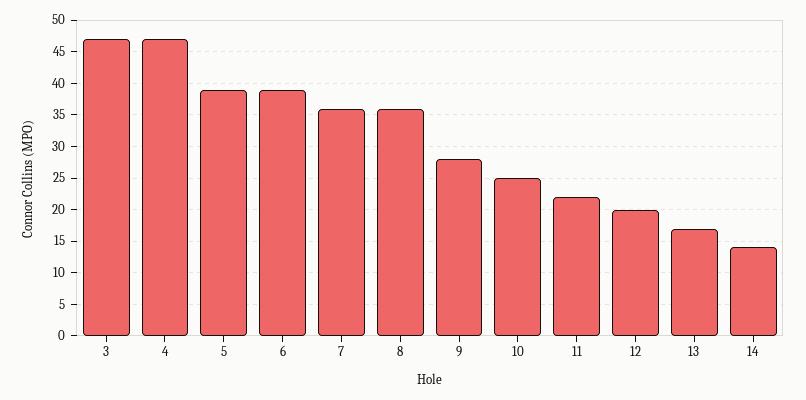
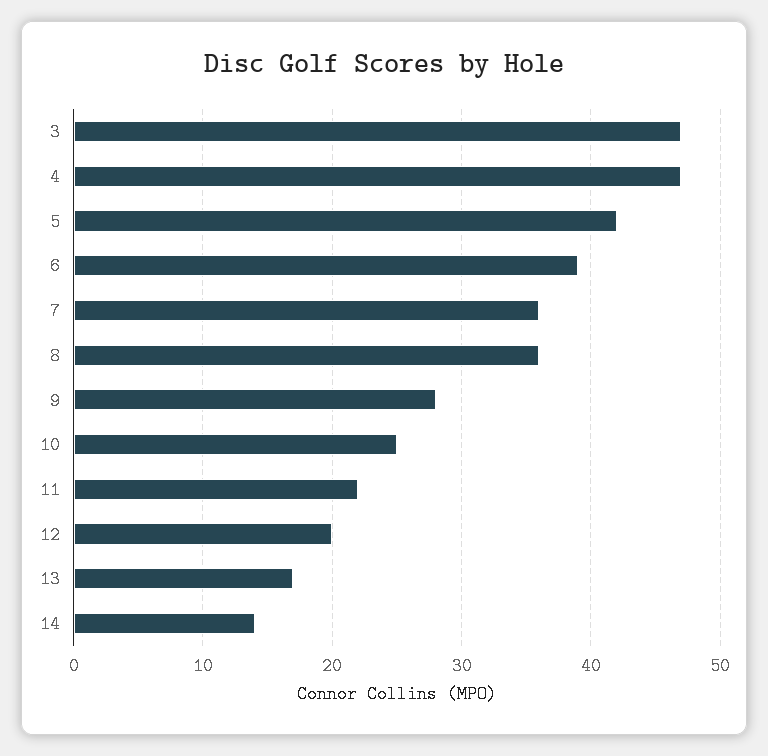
  {
    "3": 47,
    "4": 47,
-   "5": 39,
+   "5": 42,
    "6": 39,
    "7": 36,
    "8": 36,
    "9": 28,
    "10": 25,
    "11": 22,
    "12": 20,
    "13": 17,
    "14": 14
  }

